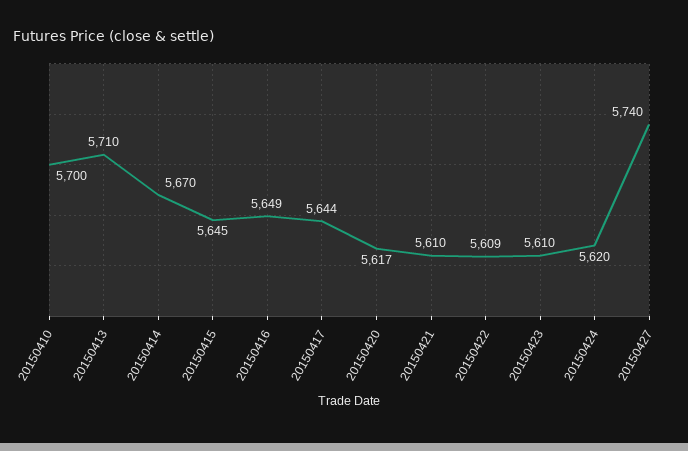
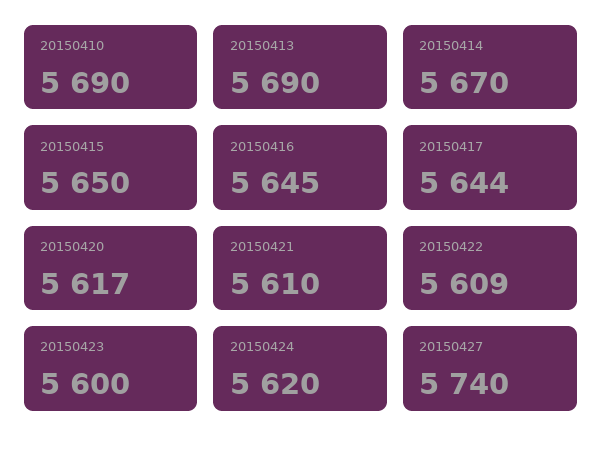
  {
-   "20150410": 5700,
+   "20150410": 5690,
-   "20150413": 5710,
+   "20150413": 5690,
    "20150414": 5670,
-   "20150415": 5645,
+   "20150415": 5650,
-   "20150416": 5649,
+   "20150416": 5645,
    "20150417": 5644,
    "20150420": 5617,
    "20150421": 5610,
    "20150422": 5609,
-   "20150423": 5610,
+   "20150423": 5600,
    "20150424": 5620,
    "20150427": 5740
  }

